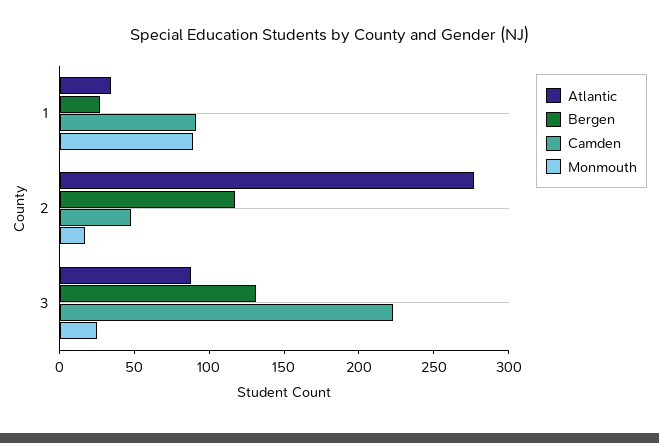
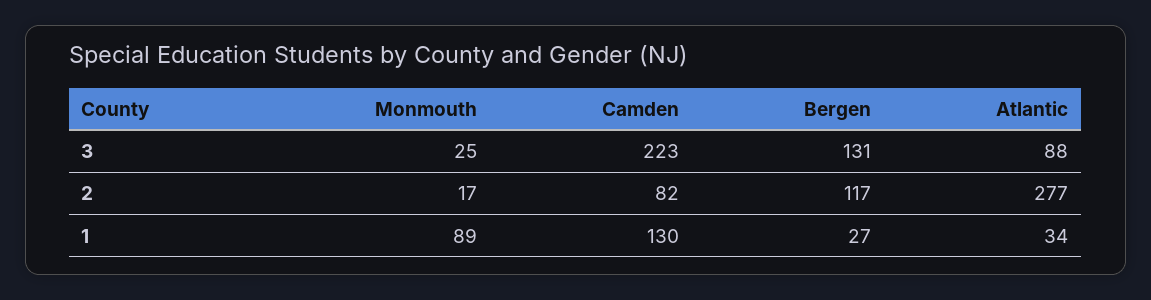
  {
    "Atlantic": {
      "1": 34,
      "2": 277,
      "3": 88
    },
    "Bergen": {
      "1": 27,
      "2": 117,
      "3": 131
    },
    "Camden": {
-     "1": 90,
+     "1": 130,
-     "2": 50,
+     "2": 82,
      "3": 223
    },
    "Monmouth": {
      "1": 89,
      "2": 17,
      "3": 25
    }
  }

